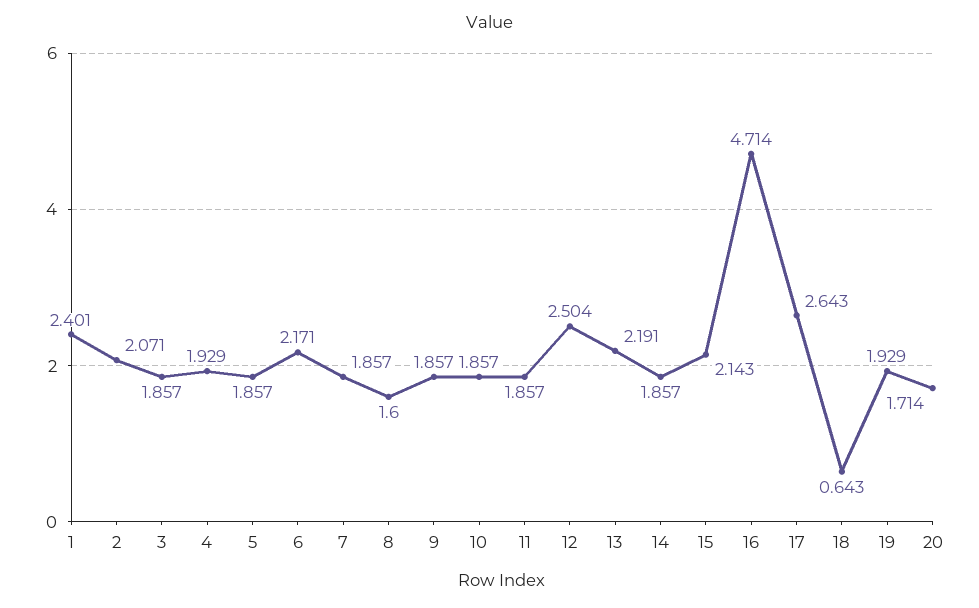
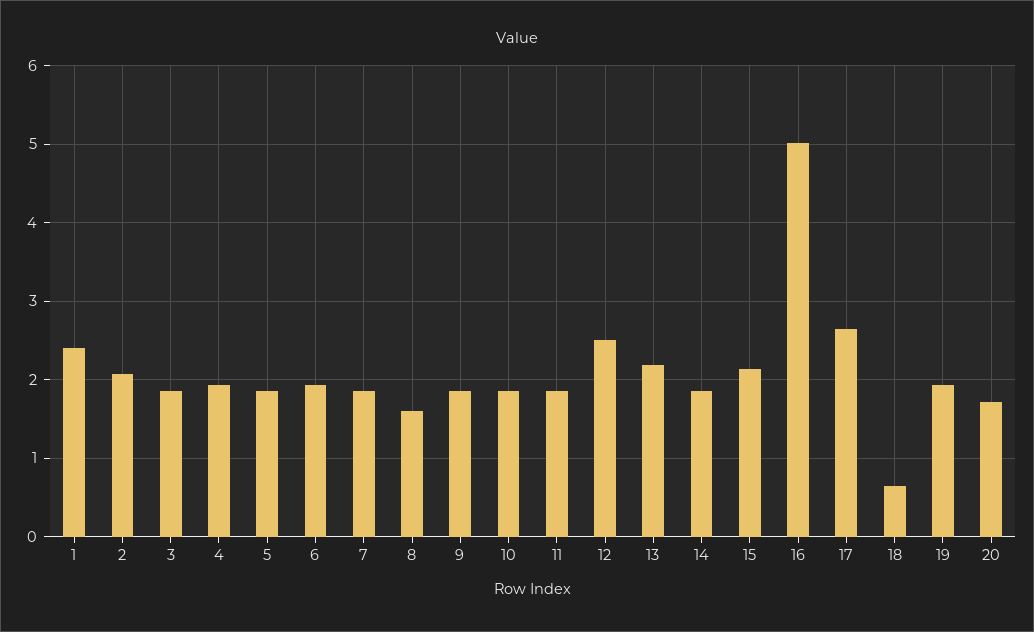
  {
    "1": 2.401,
    "2": 2.071,
    "3": 1.857,
    "4": 1.929,
    "5": 1.857,
-   "6": 2.171,
+   "6": 1.9,
    "7": 1.857,
    "8": 1.6,
    "9": 1.857,
    "10": 1.857,
    "11": 1.857,
    "12": 2.504,
    "13": 2.191,
    "14": 1.857,
    "15": 2.143,
-   "16": 4.714,
+   "16": 5,
    "17": 2.643,
    "18": 0.643,
    "19": 1.929,
    "20": 1.714
  }

